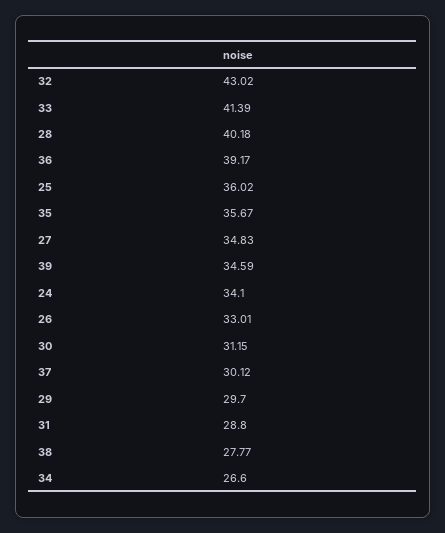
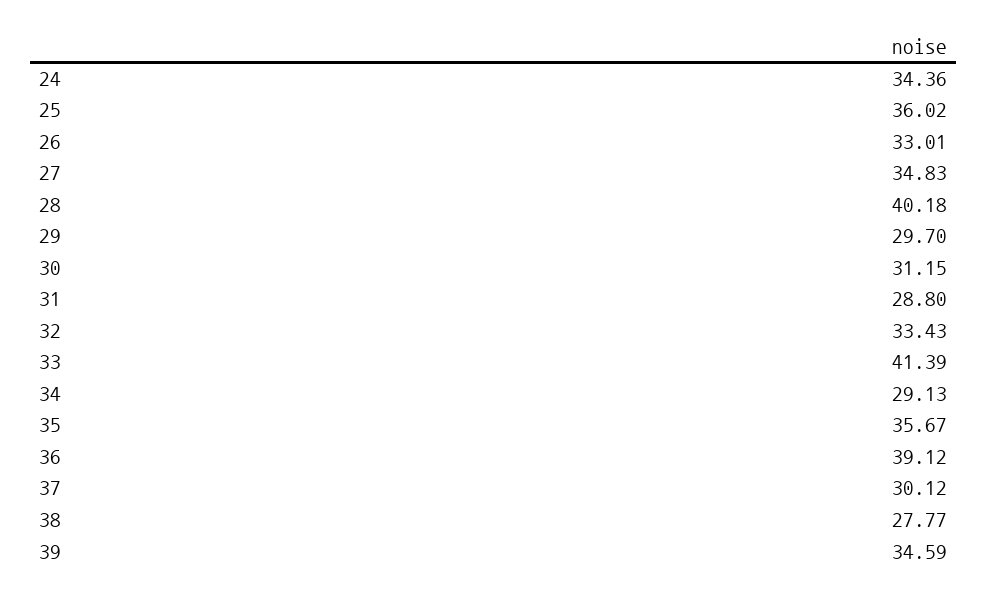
  {
-   "32": 43.02,
+   "32": 33.43,
    "33": 41.39,
    "28": 40.18,
-   "36": 39.17,
+   "36": 39.12,
    "25": 36.02,
    "35": 35.67,
    "27": 34.83,
    "39": 34.59,
-   "24": 34.1,
+   "24": 34.36,
    "26": 33.01,
    "30": 31.15,
    "37": 30.12,
    "29": 29.7,
    "31": 28.8,
    "38": 27.77,
-   "34": 26.6
+   "34": 29.13
  }

